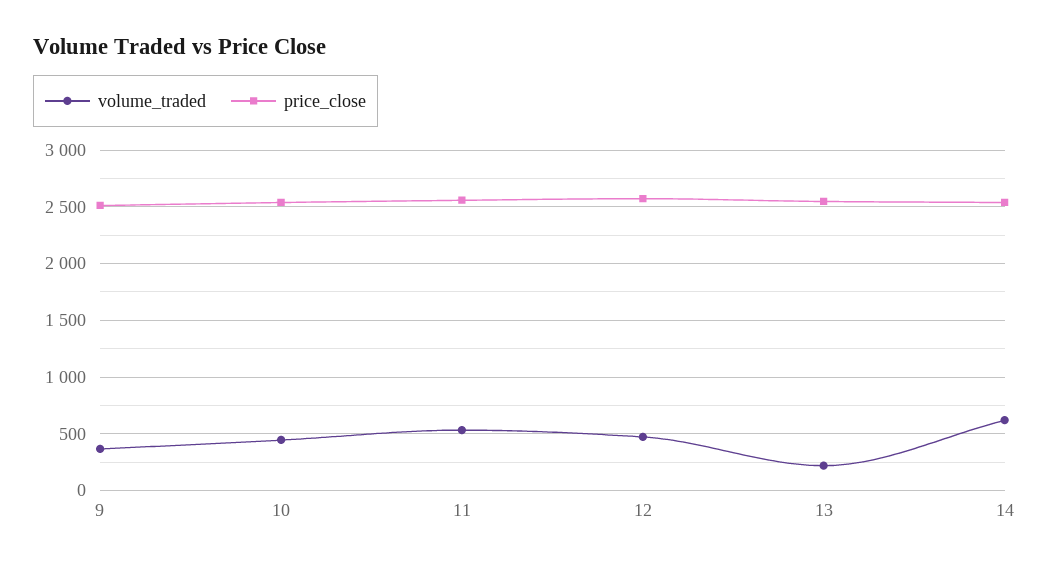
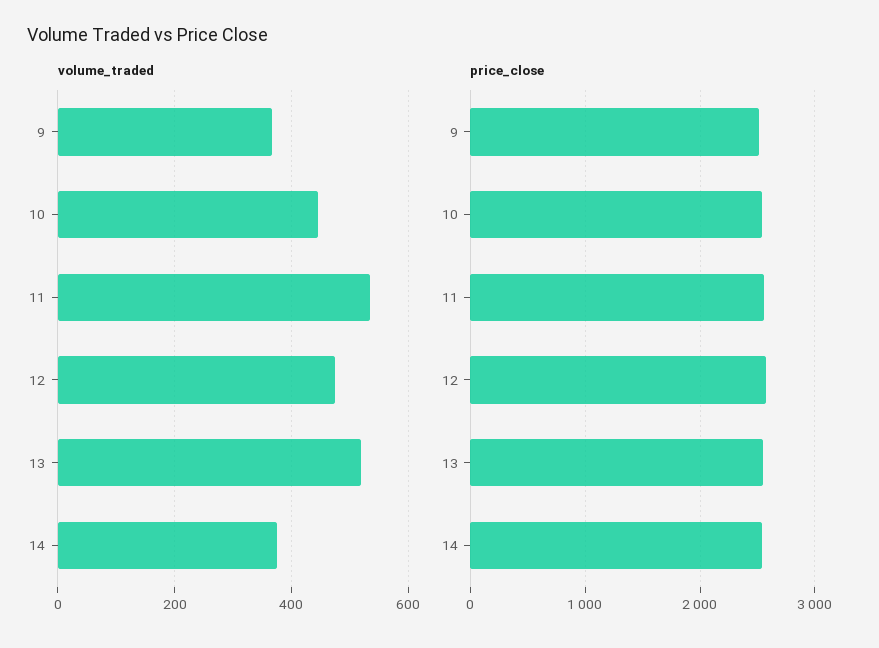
  {
    "volume_traded": {
      "9": 360,
      "10": 440,
      "11": 540,
      "12": 480,
-     "13": 200,
+     "13": 520,
-     "14": 600
+     "14": 380
    },
    "price_close": {
      "9": 2500,
      "10": 2500,
      "11": 2600,
      "12": 2600,
      "13": 2500,
      "14": 2500
    }
  }

